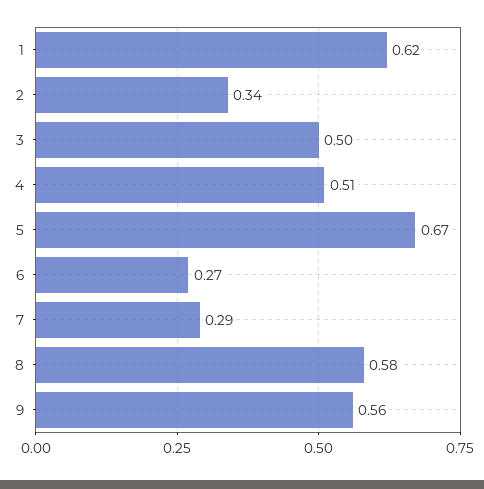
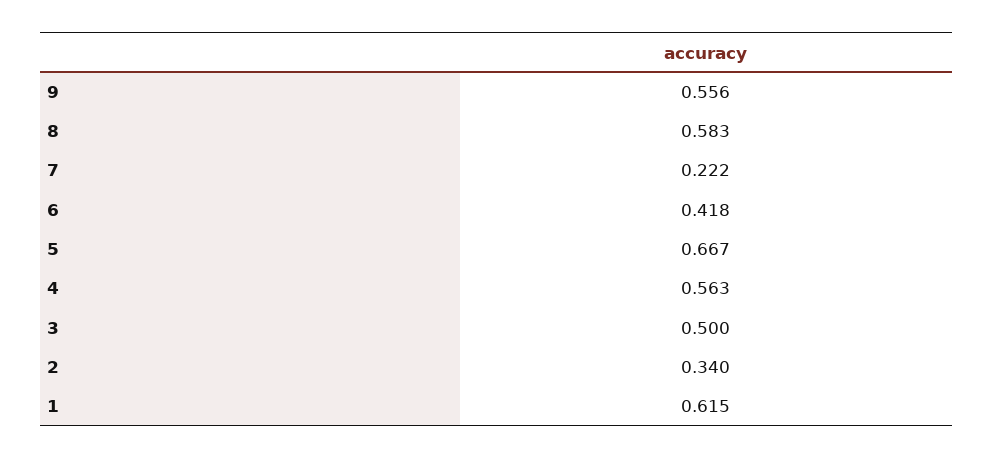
  {
    "1": 0.615,
    "2": 0.34,
    "3": 0.5,
-   "4": 0.51,
+   "4": 0.563,
    "5": 0.667,
-   "6": 0.27,
+   "6": 0.418,
-   "7": 0.29,
+   "7": 0.222,
    "8": 0.583,
    "9": 0.556
  }

